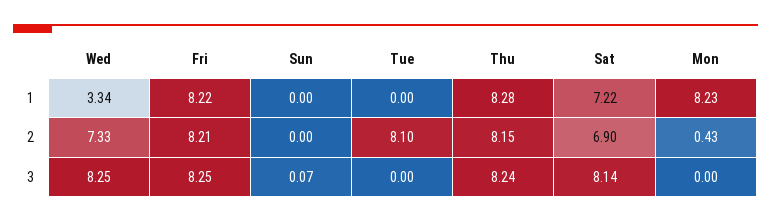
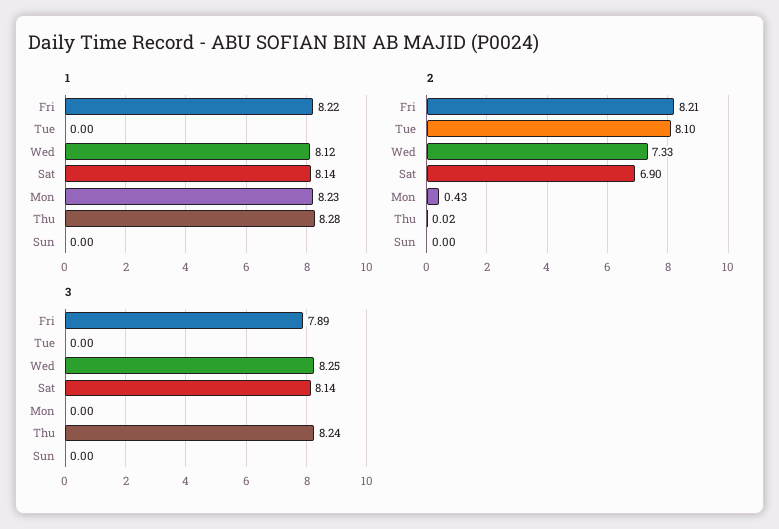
  {
    "1": {
-     "Wed": 3.34,
+     "Wed": 8.12,
      "Fri": 8.22,
      "Sun": 0,
      "Tue": 0,
      "Thu": 8.28,
-     "Sat": 7.22,
+     "Sat": 8.14,
      "Mon": 8.23
    },
    "2": {
      "Wed": 7.33,
      "Fri": 8.21,
      "Sun": 0,
      "Tue": 8.1,
-     "Thu": 8.15,
+     "Thu": 0.02,
      "Sat": 6.9,
      "Mon": 0.43
    },
    "3": {
      "Wed": 8.25,
-     "Fri": 8.25,
+     "Fri": 7.89,
-     "Sun": 0.07,
+     "Sun": 0,
      "Tue": 0,
      "Thu": 8.24,
      "Sat": 8.14,
      "Mon": 0
    }
  }

